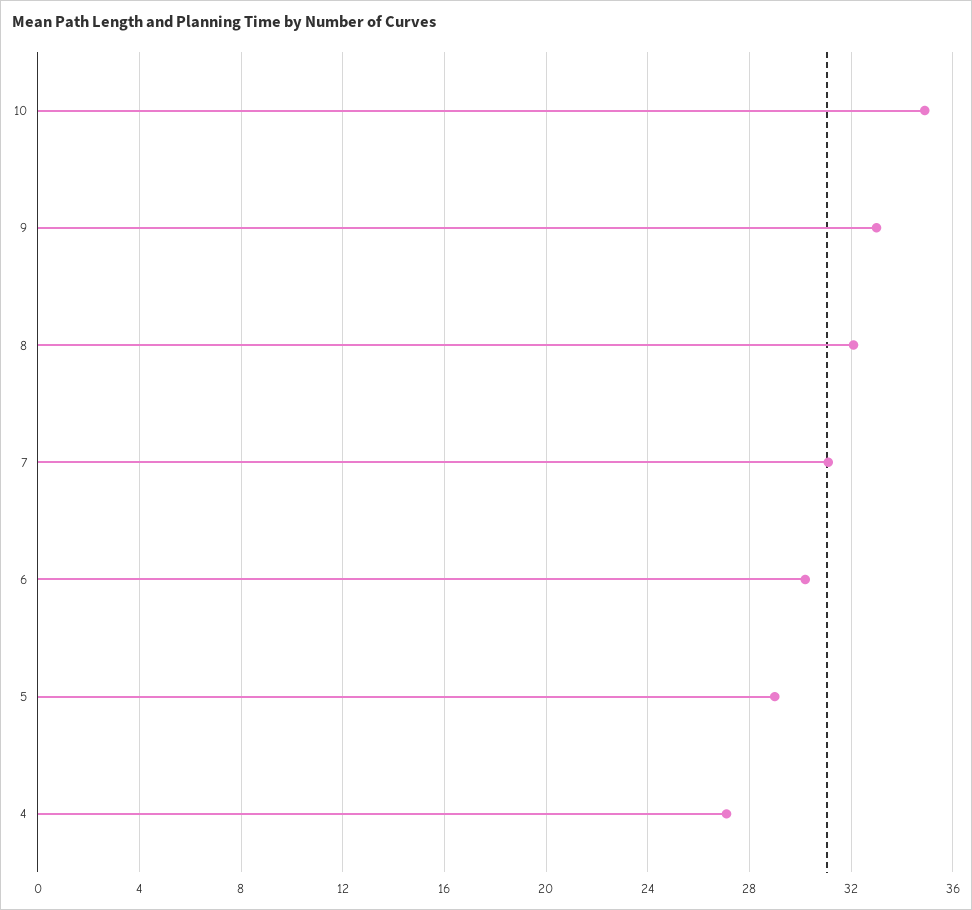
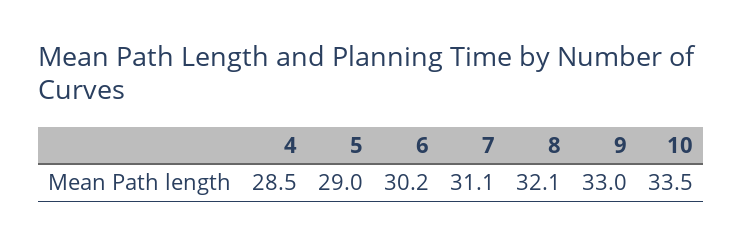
  {
-   "10": 35,
+   "10": 33.5,
    "9": 33,
    "8": 32.1,
    "7": 31.1,
    "6": 30.2,
    "5": 29,
-   "4": 27
+   "4": 28.5
  }

